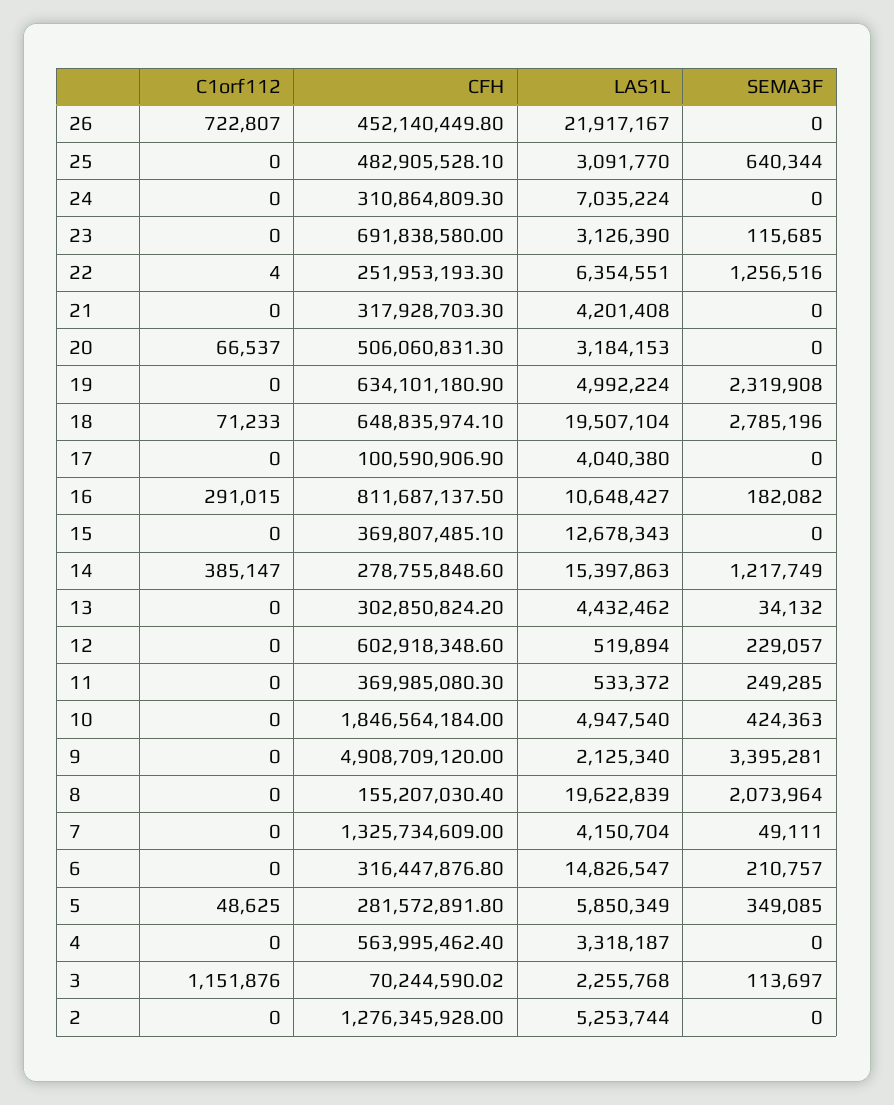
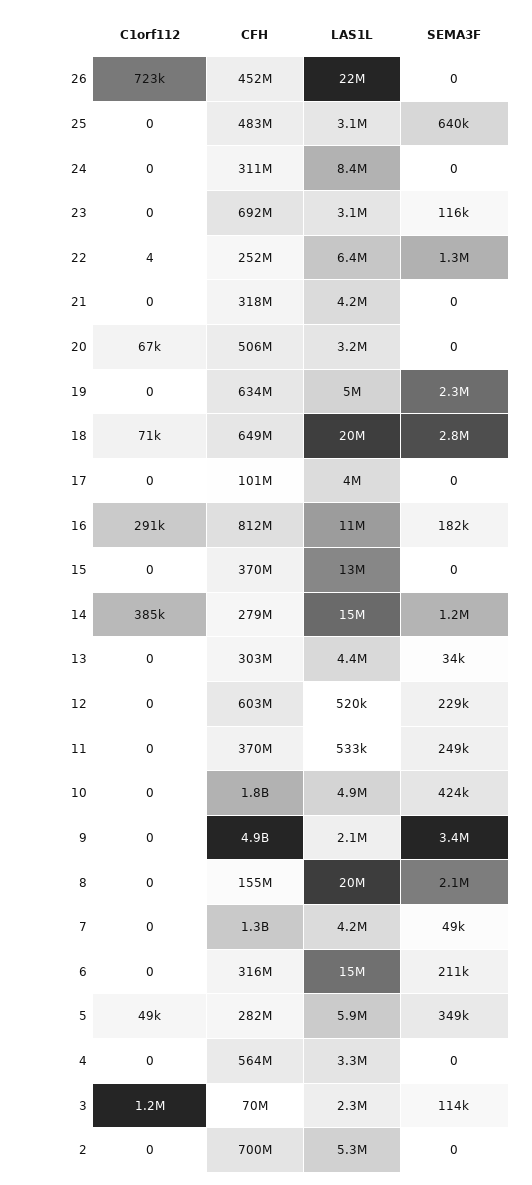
  {
    "C1orf112": {
      "26": 722807,
      "25": 0,
      "24": 0,
      "23": 0,
      "22": 4,
      "21": 0,
      "20": 66537,
      "19": 0,
      "18": 71233,
      "17": 0,
      "16": 291015,
      "15": 0,
      "14": 385147,
      "13": 0,
      "12": 0,
      "11": 0,
      "10": 0,
      "9": 0,
      "8": 0,
      "7": 0,
      "6": 0,
      "5": 48625,
      "4": 0,
      "3": 1151876,
      "2": 0
    },
    "CFH": {
      "26": 452140449.8,
      "25": 482905528.1,
      "24": 310864809.3,
      "23": 691838580,
      "22": 251953193.3,
      "21": 317928703.3,
      "20": 506060831.3,
      "19": 634101180.9,
      "18": 648835974.1,
      "17": 100590906.9,
      "16": 811687137.5,
      "15": 369807485.1,
      "14": 278755848.6,
      "13": 302850824.2,
      "12": 602918348.6,
      "11": 369985080.3,
      "10": 1846564184,
      "9": 4908709120,
      "8": 155207030.4,
      "7": 1325734609,
      "6": 316447876.8,
      "5": 281572891.8,
      "4": 563995462.4,
      "3": 70244590.02,
-     "2": 1276345928
+     "2": 700000000
    },
    "LAS1L": {
      "26": 21917167,
      "25": 3091770,
-     "24": 7035224,
+     "24": 8400000,
      "23": 3126390,
      "22": 6354551,
      "21": 4201408,
      "20": 3184153,
      "19": 4992224,
      "18": 19507104,
      "17": 4040380,
      "16": 10648427,
      "15": 12678343,
      "14": 15397863,
      "13": 4432462,
      "12": 519894,
      "11": 533372,
      "10": 4947540,
      "9": 2125340,
      "8": 19622839,
      "7": 4150704,
      "6": 14826547,
      "5": 5850349,
      "4": 3318187,
      "3": 2255768,
      "2": 5253744
    },
    "SEMA3F": {
      "26": 0,
      "25": 640344,
      "24": 0,
      "23": 115685,
      "22": 1256516,
      "21": 0,
      "20": 0,
      "19": 2319908,
      "18": 2785196,
      "17": 0,
      "16": 182082,
      "15": 0,
      "14": 1217749,
      "13": 34132,
      "12": 229057,
      "11": 249285,
      "10": 424363,
      "9": 3395281,
      "8": 2073964,
      "7": 49111,
      "6": 210757,
      "5": 349085,
      "4": 0,
      "3": 113697,
      "2": 0
    }
  }

